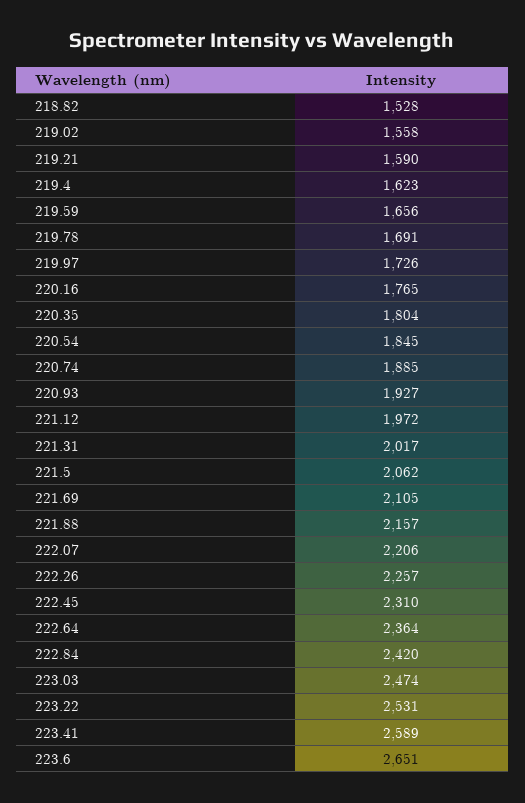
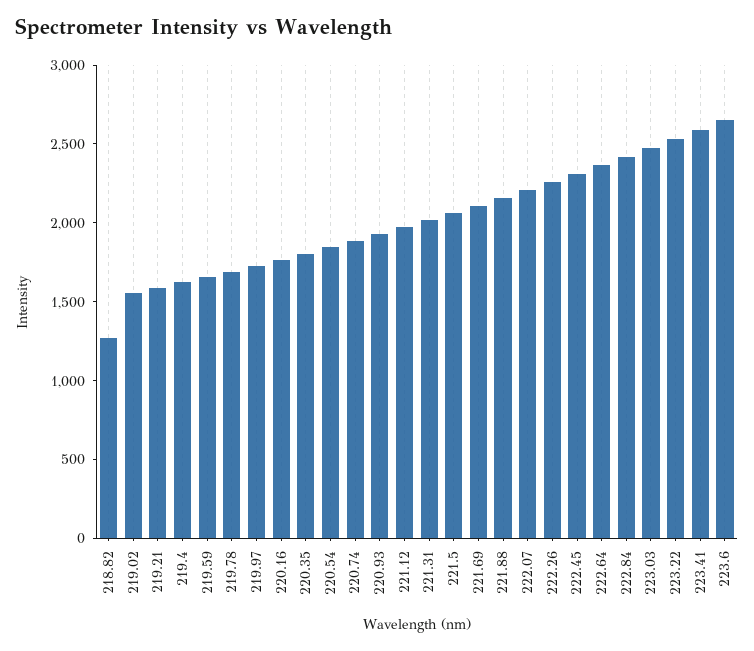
  {
-   "218.82": 1528,
+   "218.82": 1300,
    "219.02": 1558,
    "219.21": 1590,
    "219.4": 1623,
    "219.59": 1656,
    "219.78": 1691,
    "219.97": 1726,
    "220.16": 1765,
    "220.35": 1804,
    "220.54": 1845,
    "220.74": 1885,
    "220.93": 1927,
    "221.12": 1972,
    "221.31": 2017,
    "221.5": 2062,
    "221.69": 2105,
    "221.88": 2157,
    "222.07": 2206,
    "222.26": 2257,
    "222.45": 2310,
    "222.64": 2364,
    "222.84": 2420,
    "223.03": 2474,
    "223.22": 2531,
    "223.41": 2589,
    "223.6": 2651
  }

